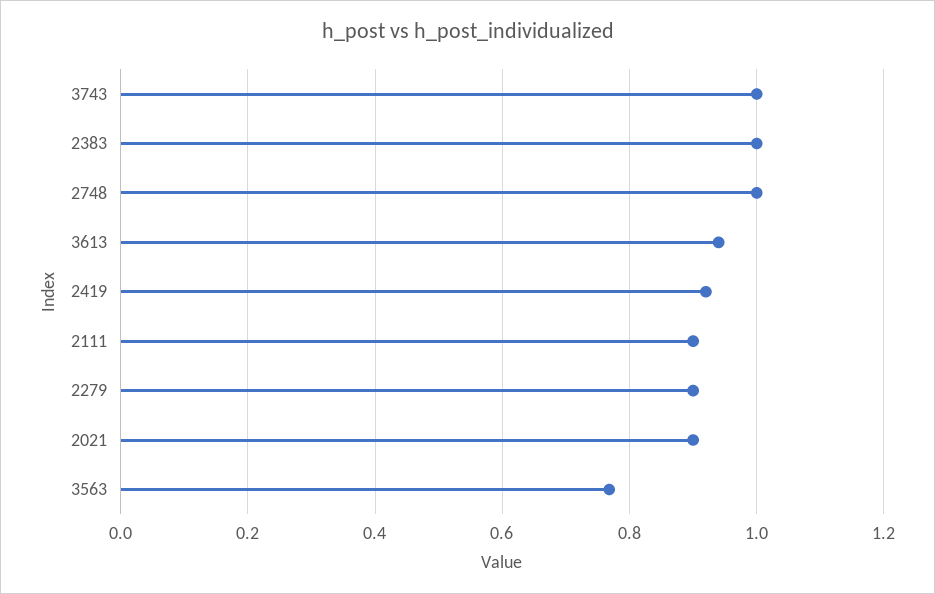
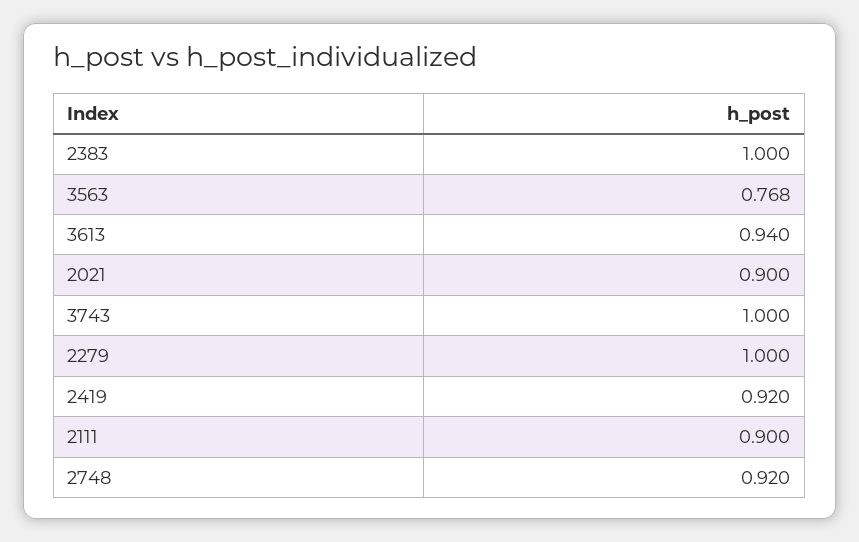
  {
    "3743": 1,
    "2383": 1,
-   "2748": 1,
+   "2748": 0.92,
    "3613": 0.94,
    "2419": 0.92,
    "2111": 0.9,
-   "2279": 0.9,
+   "2279": 1,
    "2021": 0.9,
    "3563": 0.768
  }

